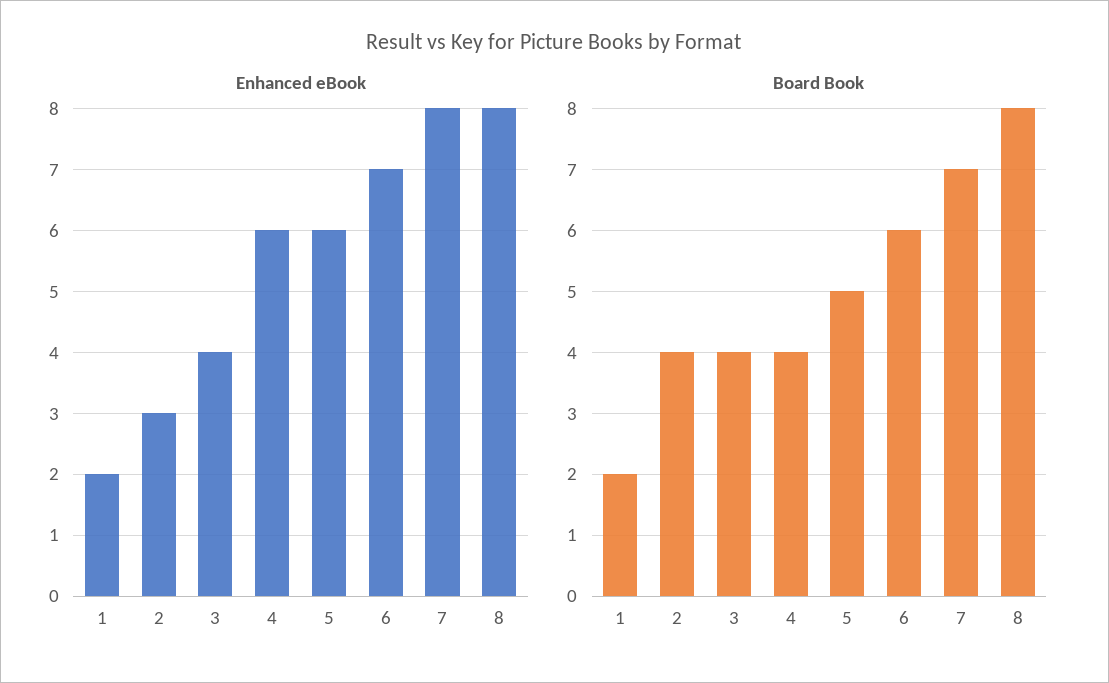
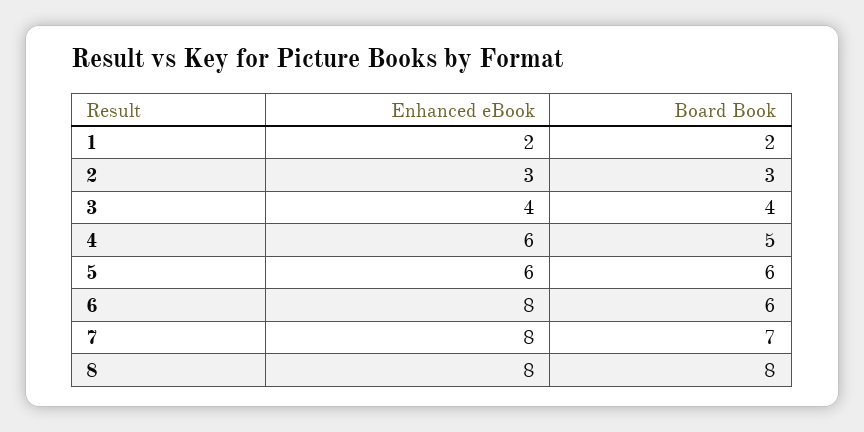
  {
    "Enhanced eBook": {
      "1": 2,
      "2": 3,
      "3": 4,
      "4": 6,
      "5": 6,
-     "6": 7,
+     "6": 8,
      "7": 8,
      "8": 8
    },
    "Board Book": {
      "1": 2,
-     "2": 4,
+     "2": 3,
      "3": 4,
-     "4": 4,
+     "4": 5,
-     "5": 5,
+     "5": 6,
      "6": 6,
      "7": 7,
      "8": 8
    }
  }

